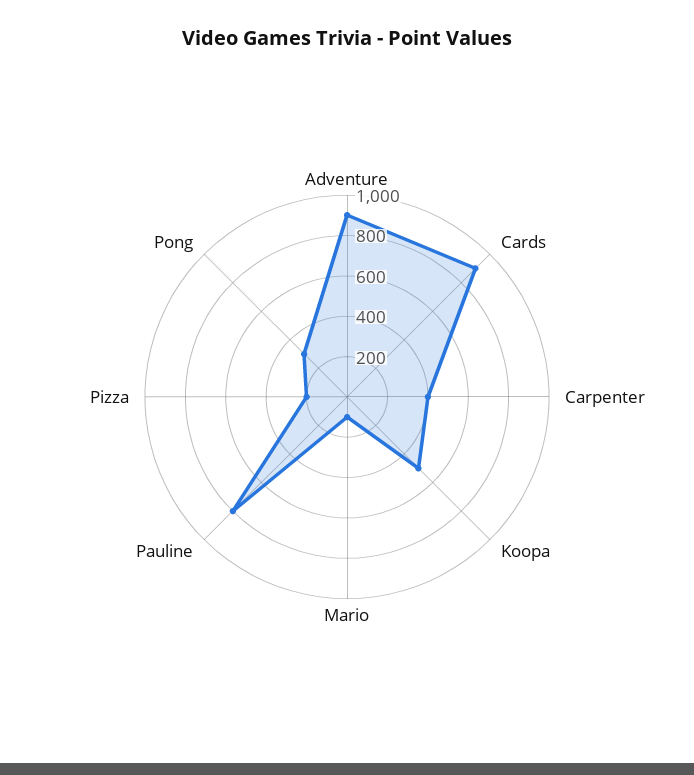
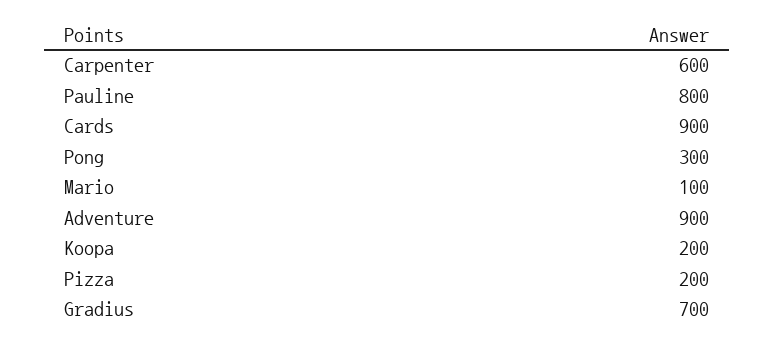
  {
    "Adventure": 900,
    "Cards": 900,
-   "Carpenter": 400,
+   "Carpenter": 600,
-   "Koopa": 500,
+   "Koopa": 200,
    "Mario": 100,
    "Pauline": 800,
    "Pizza": 200,
-   "Pong": 300
+   "Pong": 300,
+   "Gradius": 700
  }

